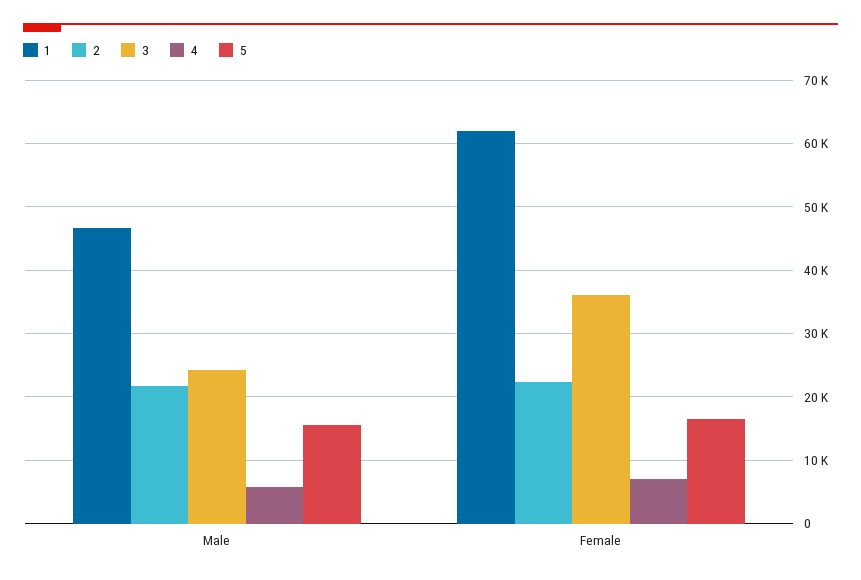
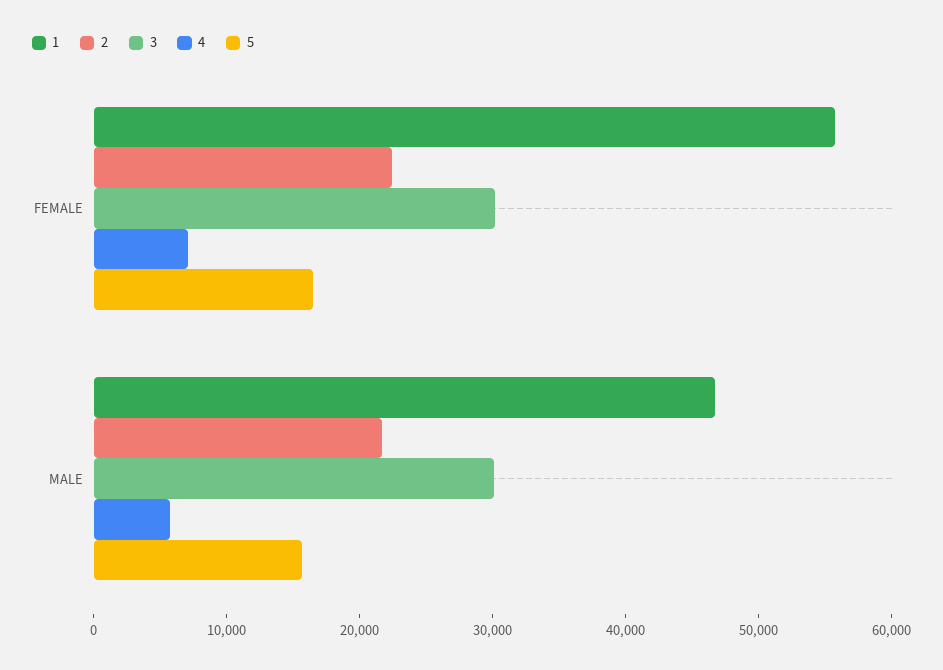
  {
    "1": {
      "Male": 47000,
-     "Female": 62000
+     "Female": 56000
    },
    "2": {
      "Male": 22000,
      "Female": 22000
    },
    "3": {
-     "Male": 24000,
+     "Male": 30000,
-     "Female": 36000
+     "Female": 30000
    },
    "4": {
      "Male": 6000,
      "Female": 7000
    },
    "5": {
      "Male": 16000,
      "Female": 17000
    }
  }

